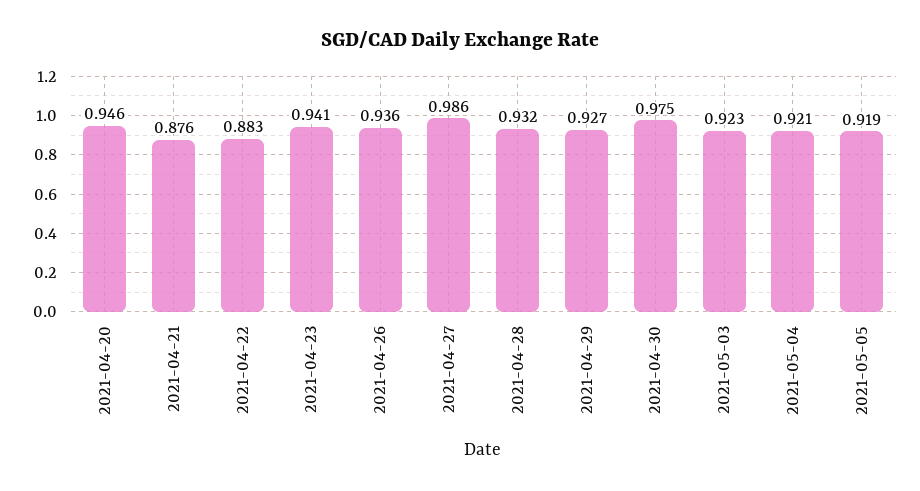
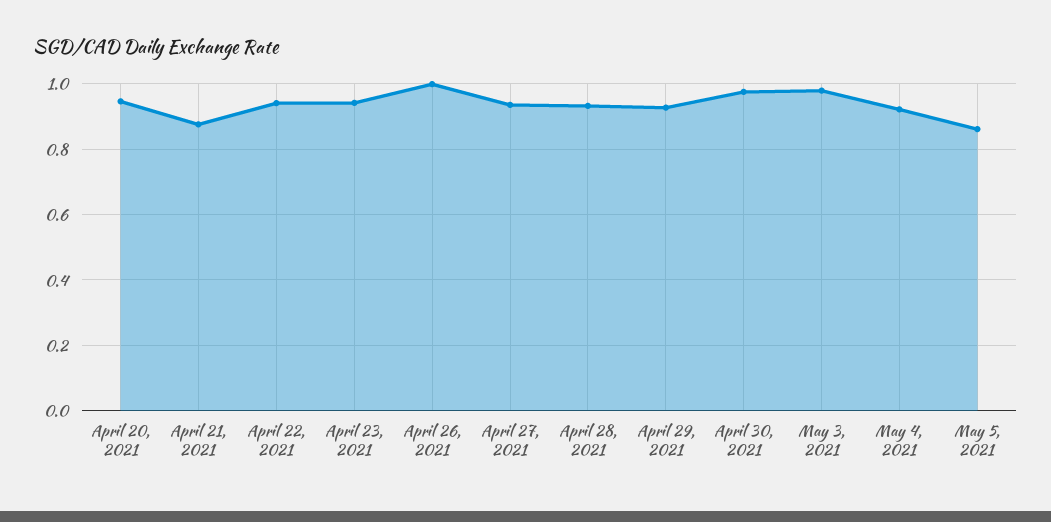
  {
    "2021-04-20": 0.946,
    "2021-04-21": 0.876,
-   "2021-04-22": 0.883,
+   "2021-04-22": 0.94,
    "2021-04-23": 0.941,
-   "2021-04-26": 0.936,
+   "2021-04-26": 1,
-   "2021-04-27": 0.986,
+   "2021-04-27": 0.94,
    "2021-04-28": 0.932,
    "2021-04-29": 0.927,
    "2021-04-30": 0.975,
-   "2021-05-03": 0.923,
+   "2021-05-03": 0.98,
    "2021-05-04": 0.921,
-   "2021-05-05": 0.919
+   "2021-05-05": 0.86
  }

